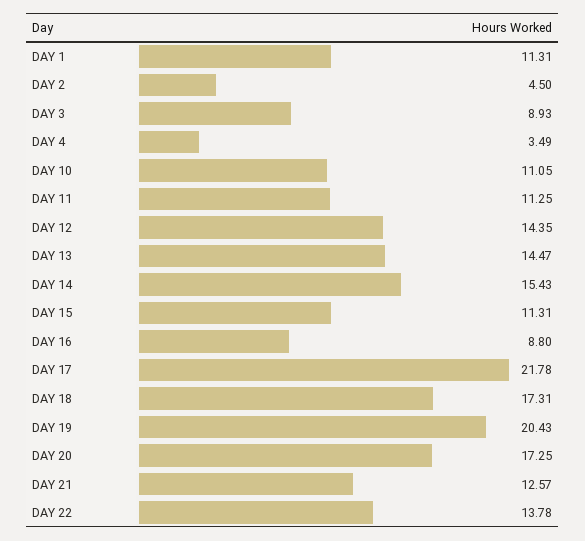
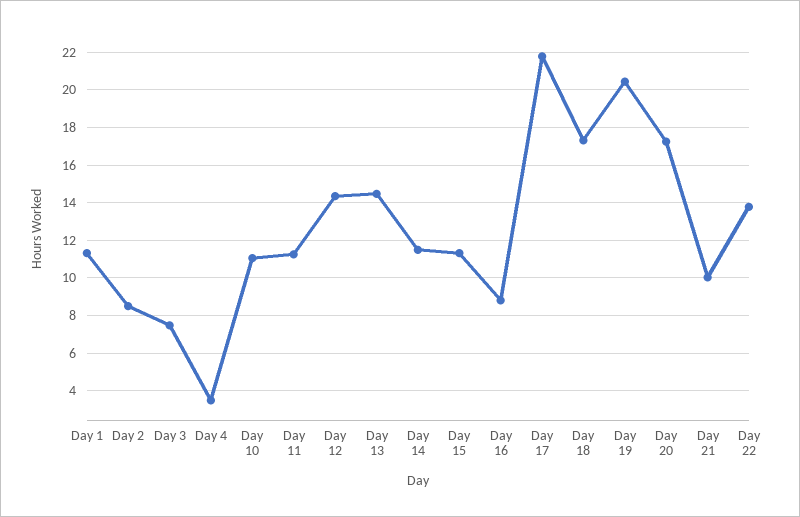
  {
    "DAY 1": 11.31,
-   "DAY 2": 4.5,
+   "DAY 2": 8.5,
-   "DAY 3": 8.93,
+   "DAY 3": 7.5,
    "DAY 4": 3.49,
    "DAY 10": 11.05,
    "DAY 11": 11.25,
    "DAY 12": 14.35,
    "DAY 13": 14.47,
-   "DAY 14": 15.43,
+   "DAY 14": 11.5,
    "DAY 15": 11.31,
    "DAY 16": 8.8,
    "DAY 17": 21.78,
    "DAY 18": 17.31,
    "DAY 19": 20.43,
    "DAY 20": 17.25,
-   "DAY 21": 12.57,
+   "DAY 21": 10,
    "DAY 22": 13.78
  }

